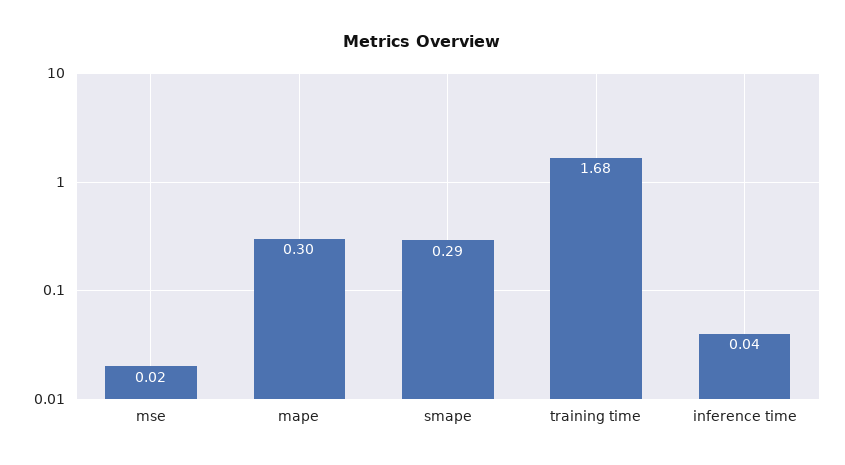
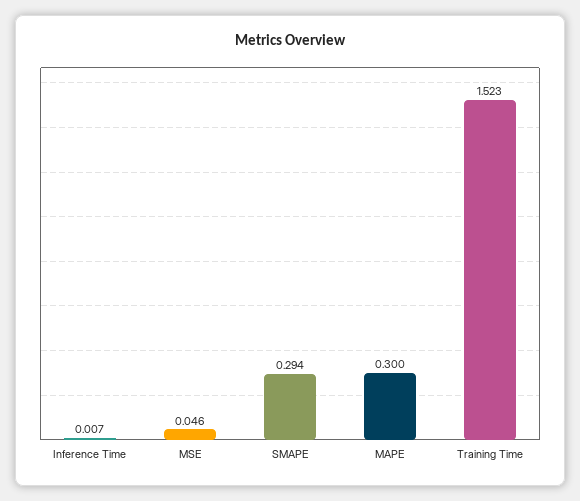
  {
-   "mse": 0.02,
+   "mse": 0.046,
    "mape": 0.3,
    "smape": 0.294,
-   "training time": 1.68,
+   "training time": 1.523,
-   "inference time": 0.04
+   "inference time": 0.007
  }

